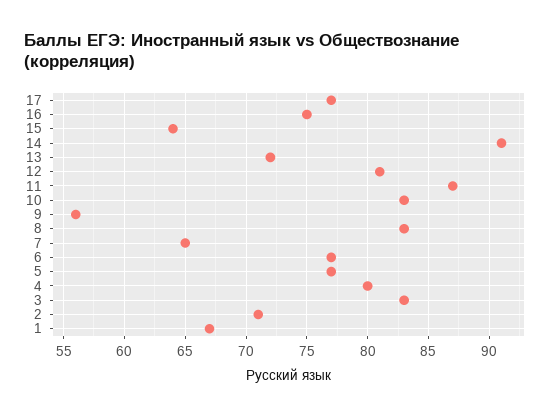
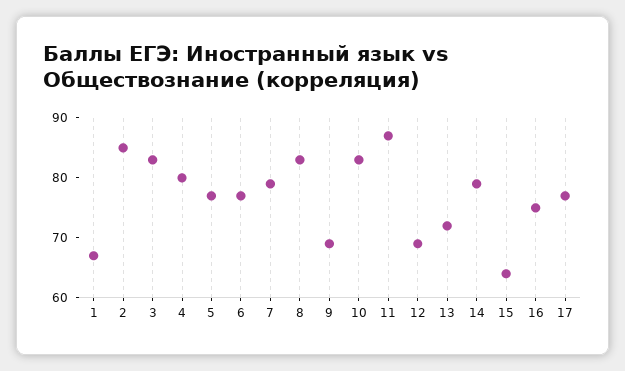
  {
    "17": 77,
    "16": 75,
    "15": 64,
-   "14": 91,
+   "14": 80,
    "13": 72,
-   "12": 81,
+   "12": 70,
    "11": 87,
    "10": 83,
-   "9": 56,
+   "9": 70,
    "8": 83,
-   "7": 65,
+   "7": 80,
    "6": 77,
    "5": 77,
    "4": 80,
    "3": 83,
-   "2": 71,
+   "2": 85,
    "1": 67
  }

